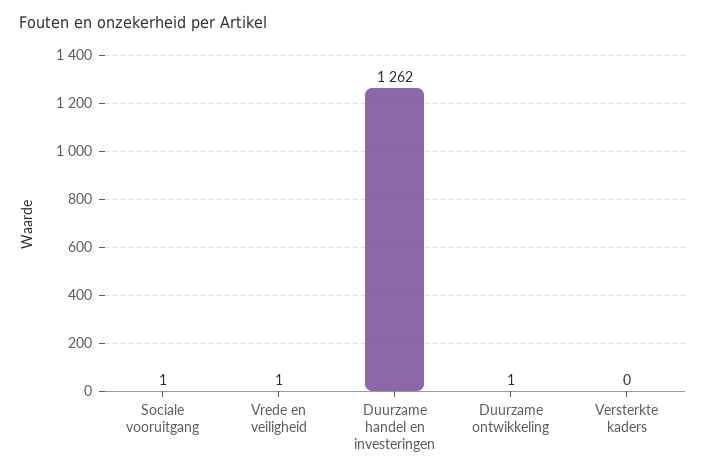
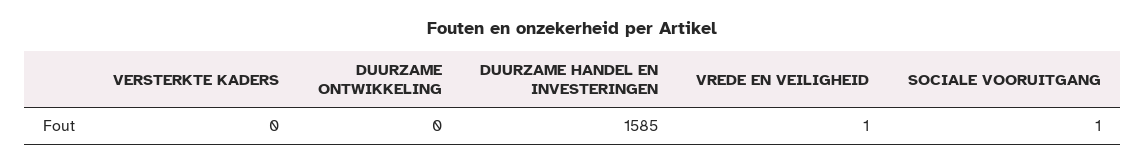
  {
    "Sociale vooruitgang": 1,
    "Vrede en veiligheid": 1,
-   "Duurzame handel en investeringen": 1262,
+   "Duurzame handel en investeringen": 1585,
-   "Duurzame ontwikkeling": 1,
+   "Duurzame ontwikkeling": 0,
    "Versterkte kaders": 0
  }

